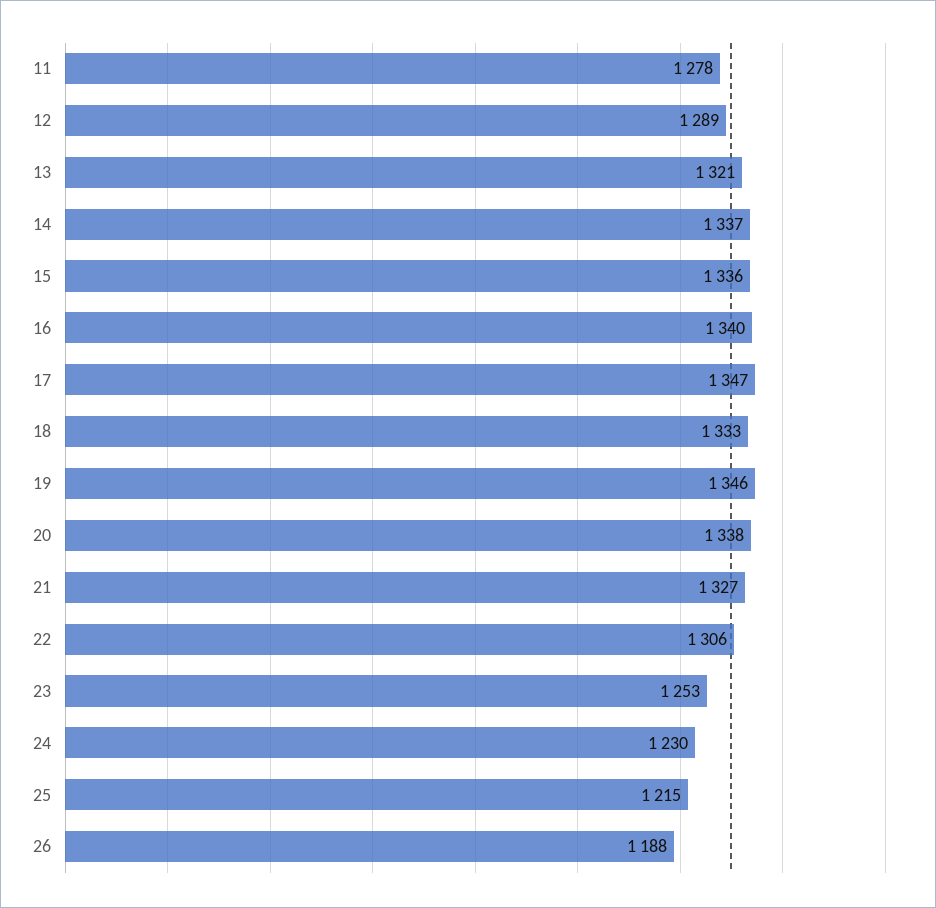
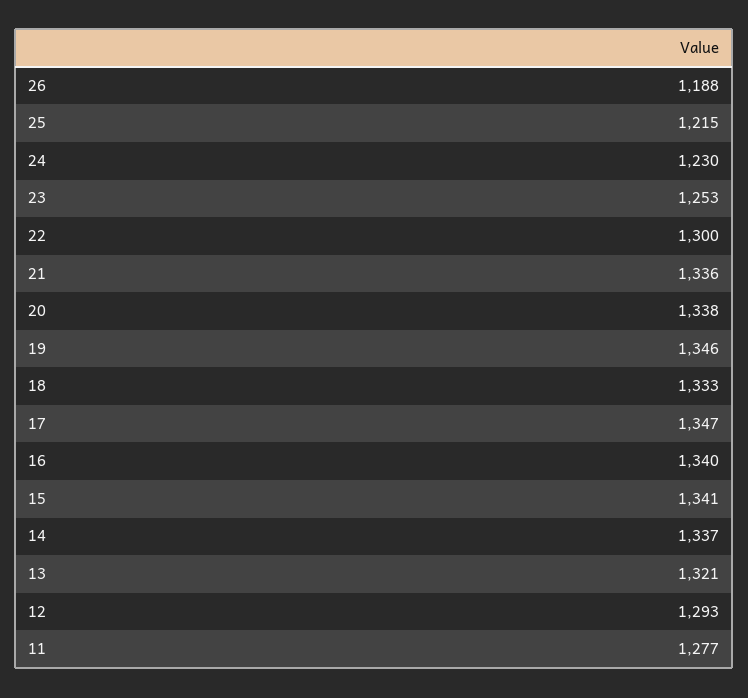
  {
-   "11": 1278,
+   "11": 1277,
-   "12": 1289,
+   "12": 1293,
    "13": 1321,
    "14": 1337,
-   "15": 1336,
+   "15": 1341,
    "16": 1340,
    "17": 1347,
    "18": 1333,
    "19": 1346,
    "20": 1338,
-   "21": 1327,
+   "21": 1336,
-   "22": 1306,
+   "22": 1300,
    "23": 1253,
    "24": 1230,
    "25": 1215,
    "26": 1188
  }

